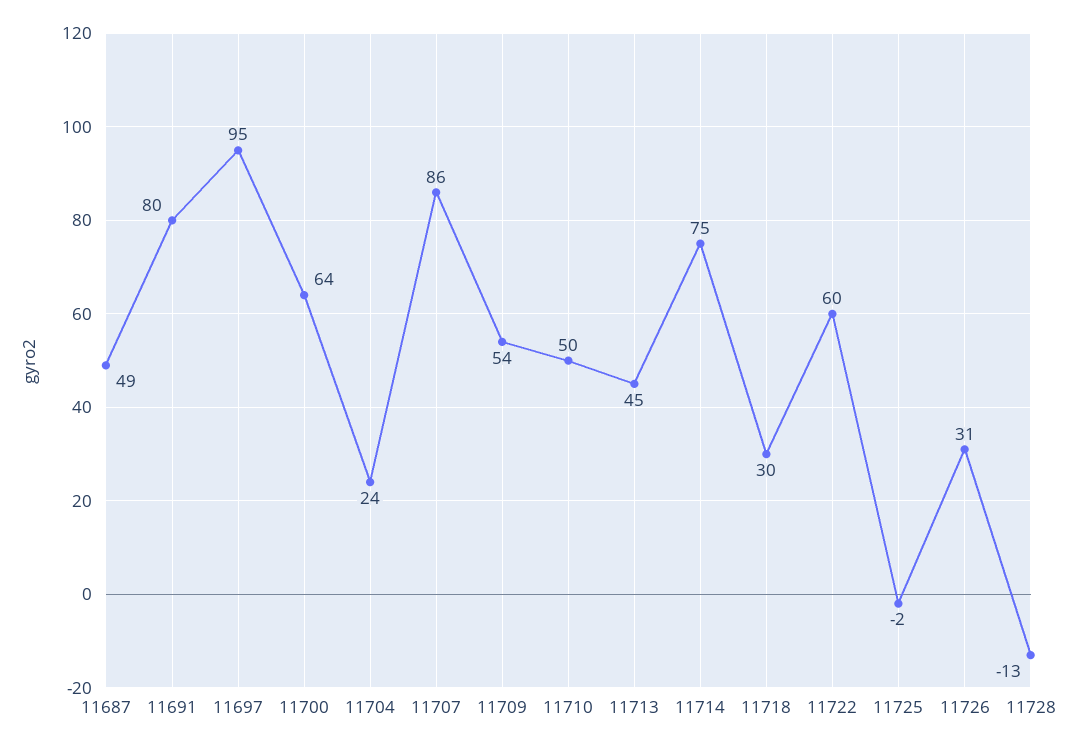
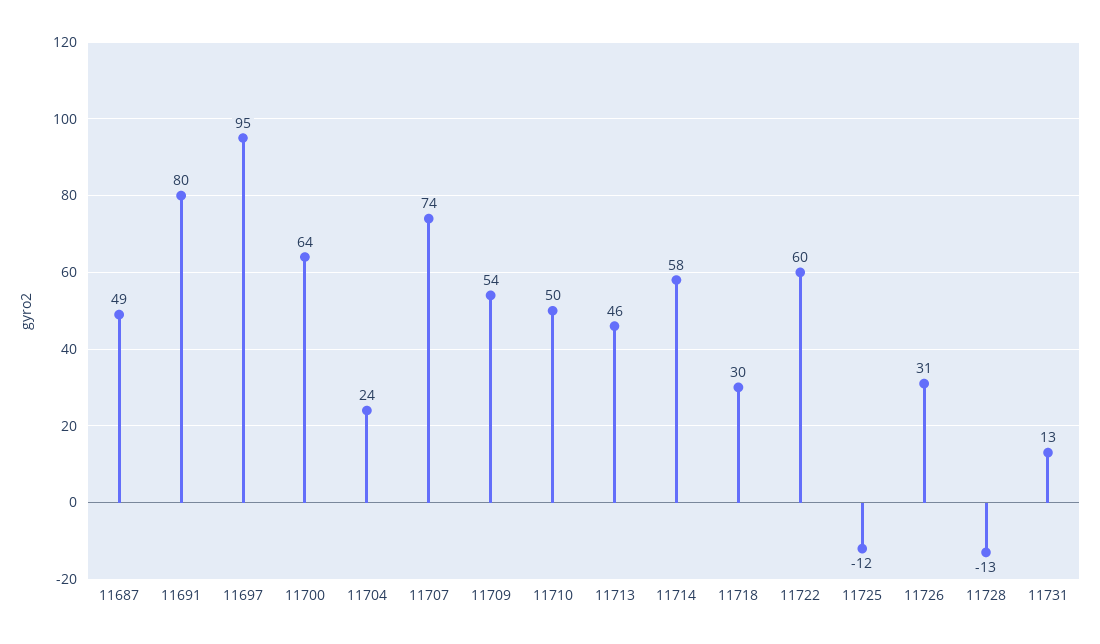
  {
    "11687": 49,
    "11691": 80,
    "11697": 95,
    "11700": 64,
    "11704": 24,
-   "11707": 86,
+   "11707": 74,
    "11709": 54,
    "11710": 50,
-   "11713": 45,
+   "11713": 46,
-   "11714": 75,
+   "11714": 58,
    "11718": 30,
    "11722": 60,
-   "11725": -2,
+   "11725": -12,
    "11726": 31,
-   "11728": -13
+   "11728": -13,
+   "11731": 13
  }

